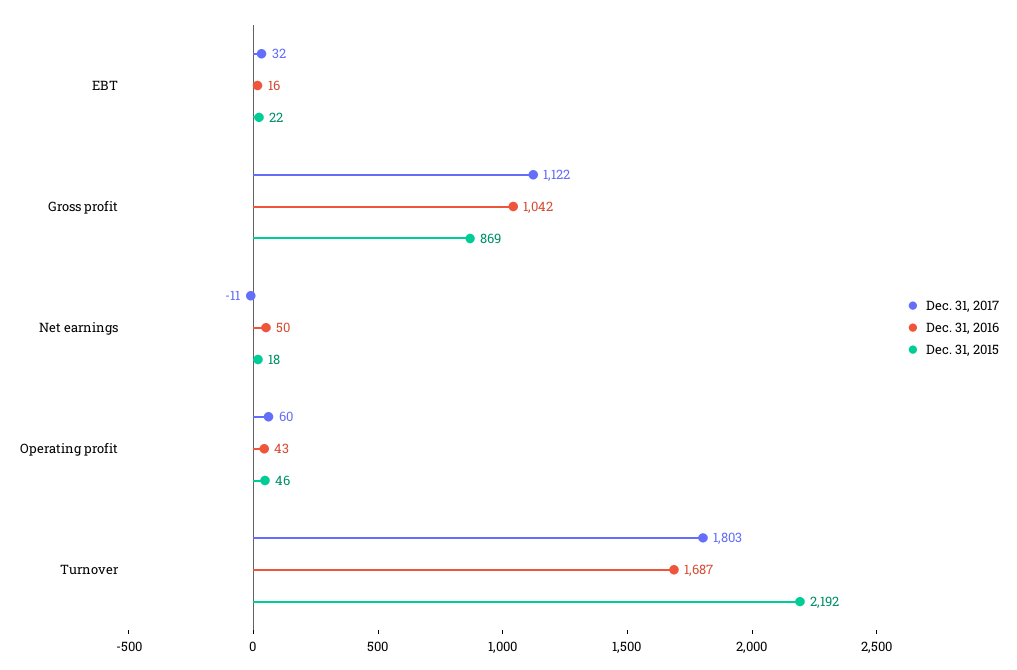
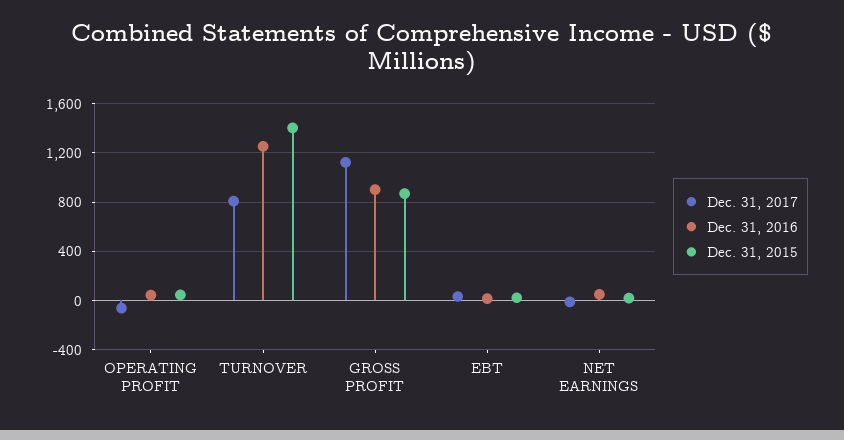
  {
    "Dec. 31, 2017": {
      "EBT": 32,
      "Gross profit": 1122,
      "Net earnings": -11,
-     "Operating profit": 60,
+     "Operating profit": -50,
-     "Turnover": 1803
+     "Turnover": 800
    },
    "Dec. 31, 2016": {
      "EBT": 16,
-     "Gross profit": 1042,
+     "Gross profit": 900,
      "Net earnings": 50,
      "Operating profit": 43,
-     "Turnover": 1687
+     "Turnover": 1250
    },
    "Dec. 31, 2015": {
      "EBT": 22,
      "Gross profit": 869,
      "Net earnings": 18,
      "Operating profit": 46,
-     "Turnover": 2192
+     "Turnover": 1400
    }
  }

